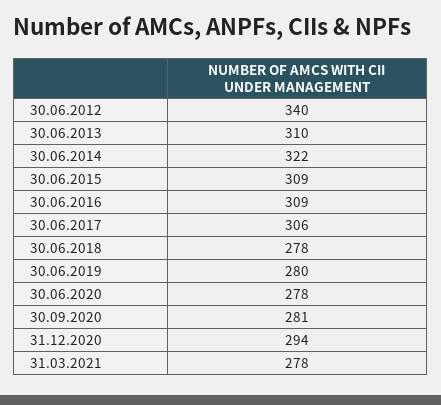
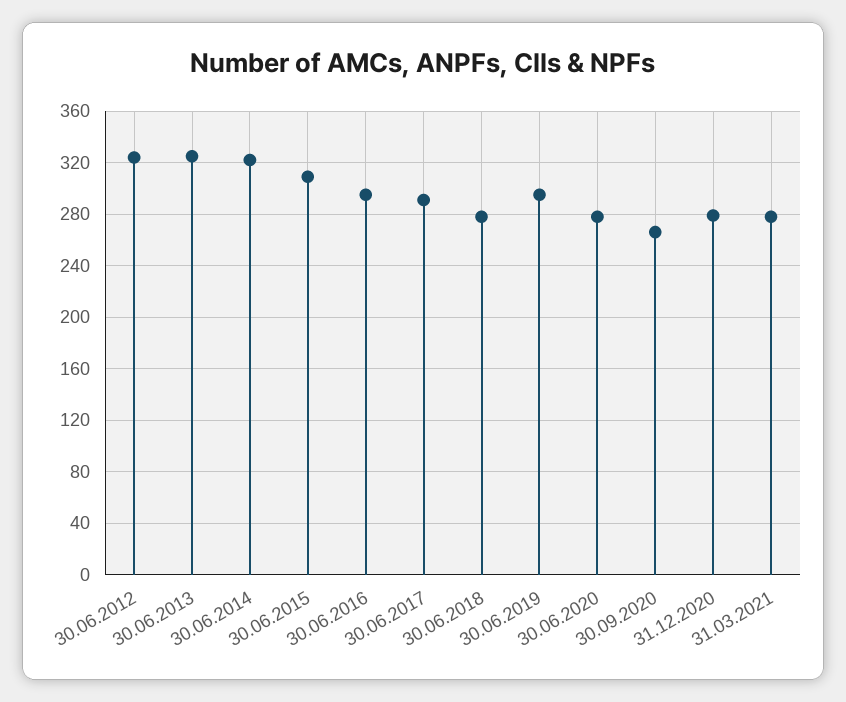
  {
-   "30.06.2012": 340,
+   "30.06.2012": 325,
-   "30.06.2013": 310,
+   "30.06.2013": 325,
    "30.06.2014": 322,
    "30.06.2015": 309,
-   "30.06.2016": 309,
+   "30.06.2016": 295,
-   "30.06.2017": 306,
+   "30.06.2017": 290,
    "30.06.2018": 278,
-   "30.06.2019": 280,
+   "30.06.2019": 295,
    "30.06.2020": 278,
-   "30.09.2020": 281,
+   "30.09.2020": 265,
-   "31.12.2020": 294,
+   "31.12.2020": 280,
    "31.03.2021": 278
  }

